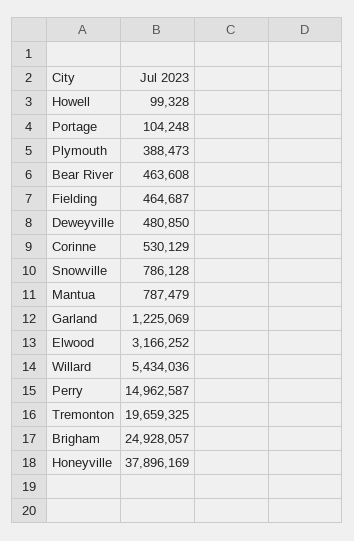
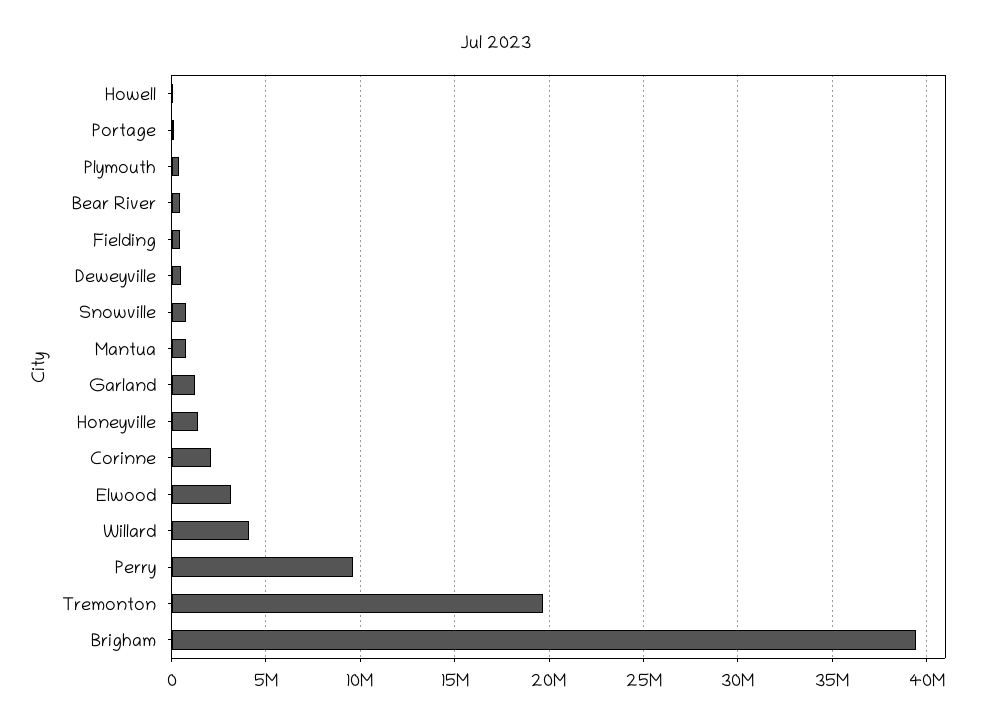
  {
    "Howell": 99328,
    "Portage": 104248,
    "Plymouth": 388473,
    "Bear River": 463608,
    "Fielding": 464687,
    "Deweyville": 480850,
-   "Corinne": 530129,
+   "Corinne": 2000000,
    "Snowville": 786128,
    "Mantua": 787479,
    "Garland": 1225069,
    "Elwood": 3166252,
-   "Willard": 5434036,
+   "Willard": 4000000,
-   "Perry": 14962587,
+   "Perry": 9500000,
    "Tremonton": 19659325,
-   "Brigham": 24928057,
+   "Brigham": 39500000,
-   "Honeyville": 37896169
+   "Honeyville": 1500000
  }

